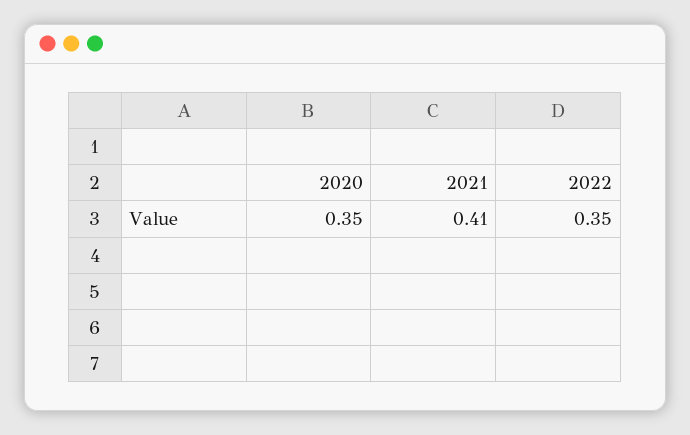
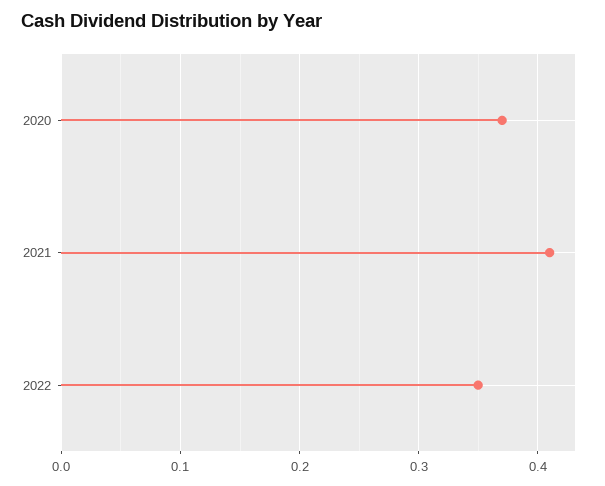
  {
-   "2020": 0.35,
+   "2020": 0.37,
    "2021": 0.41,
    "2022": 0.35
  }

